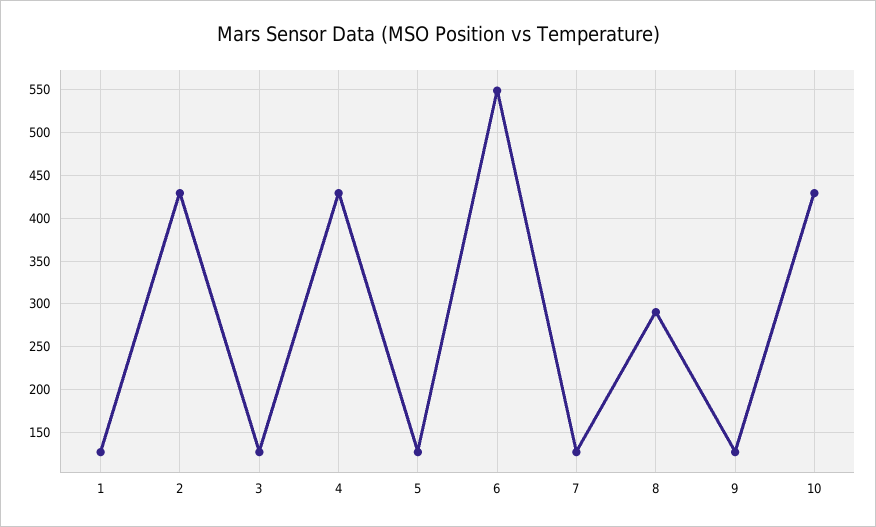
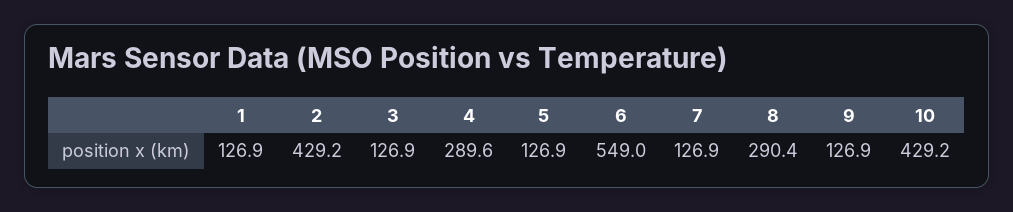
  {
    "1": 126.9,
    "2": 429.2,
    "3": 126.9,
-   "4": 430,
+   "4": 289.6,
    "5": 126.9,
    "6": 549,
    "7": 126.9,
    "8": 290.4,
    "9": 126.9,
    "10": 429.2
  }

